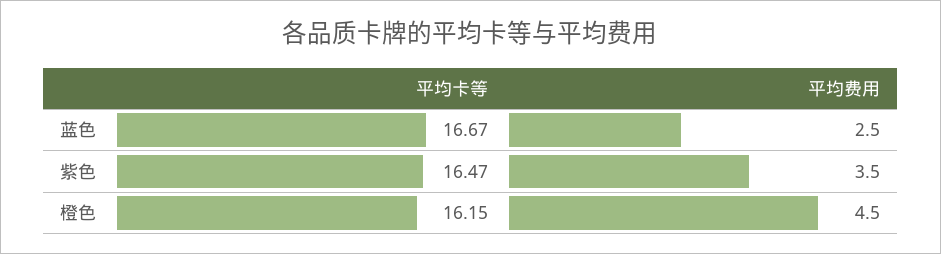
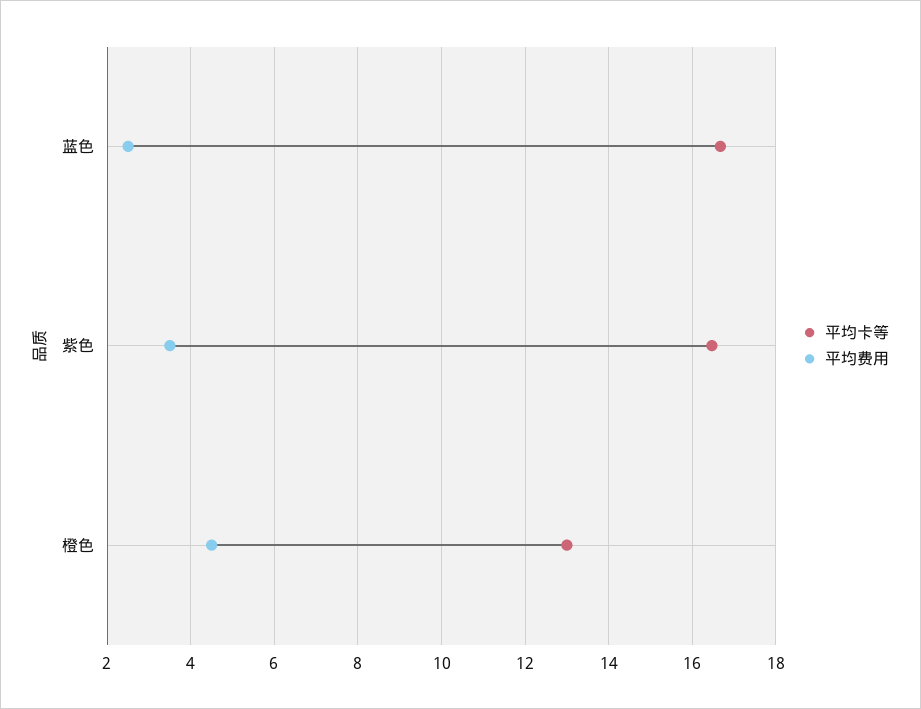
  {
    "平均卡等": {
      "蓝色": 16.67,
      "紫色": 16.47,
-     "橙色": 16.15
+     "橙色": 13
    },
    "平均费用": {
      "蓝色": 2.5,
      "紫色": 3.5,
      "橙色": 4.5
    }
  }

